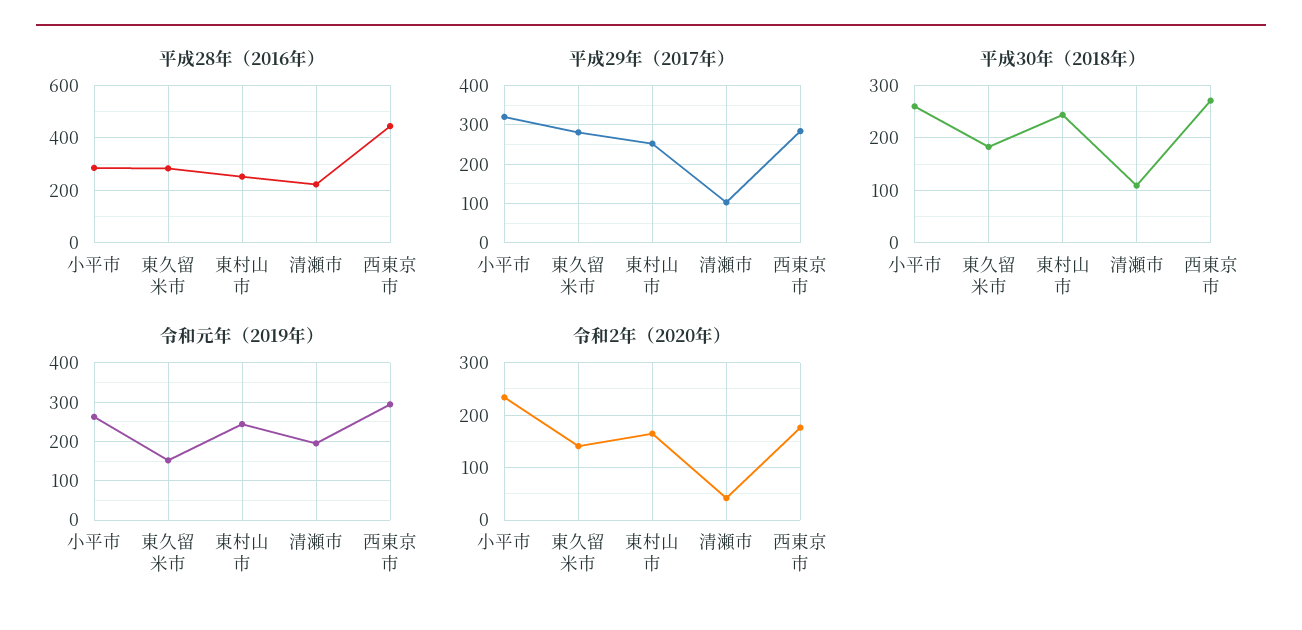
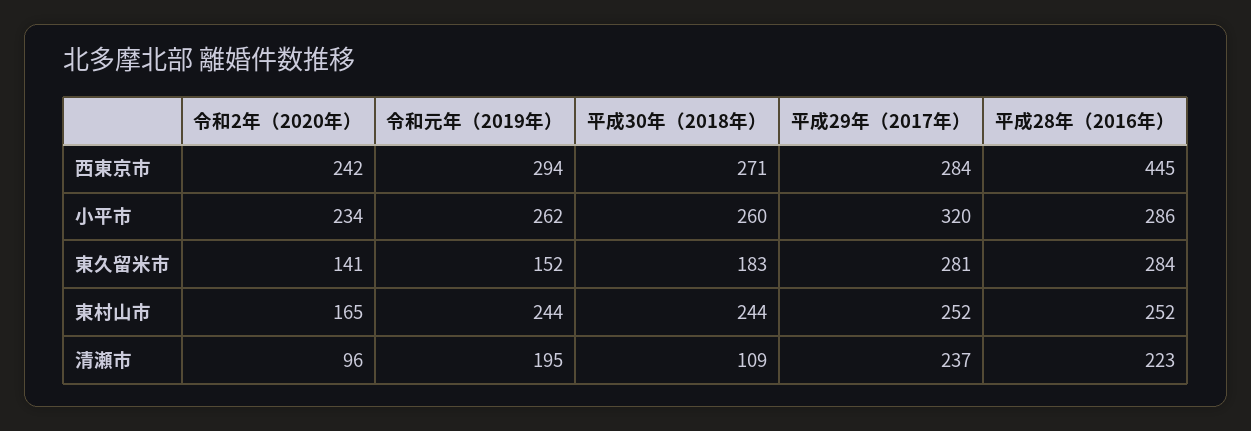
  {
    "平成28年（2016年）": {
      "小平市": 286,
      "東久留米市": 284,
      "東村山市": 252,
      "清瀬市": 223,
      "西東京市": 445
    },
    "平成29年（2017年）": {
      "小平市": 320,
      "東久留米市": 281,
      "東村山市": 252,
-     "清瀬市": 100,
+     "清瀬市": 237,
      "西東京市": 284
    },
    "平成30年（2018年）": {
      "小平市": 260,
      "東久留米市": 183,
      "東村山市": 244,
      "清瀬市": 109,
      "西東京市": 271
    },
    "令和元年（2019年）": {
      "小平市": 262,
      "東久留米市": 152,
      "東村山市": 244,
      "清瀬市": 195,
      "西東京市": 294
    },
    "令和2年（2020年）": {
      "小平市": 234,
      "東久留米市": 141,
      "東村山市": 165,
-     "清瀬市": 40,
+     "清瀬市": 96,
-     "西東京市": 180
+     "西東京市": 242
    }
  }

